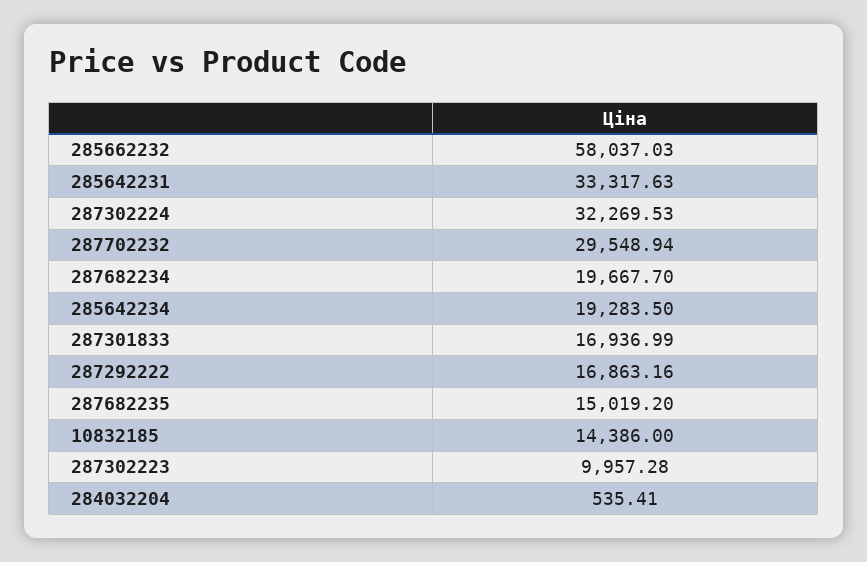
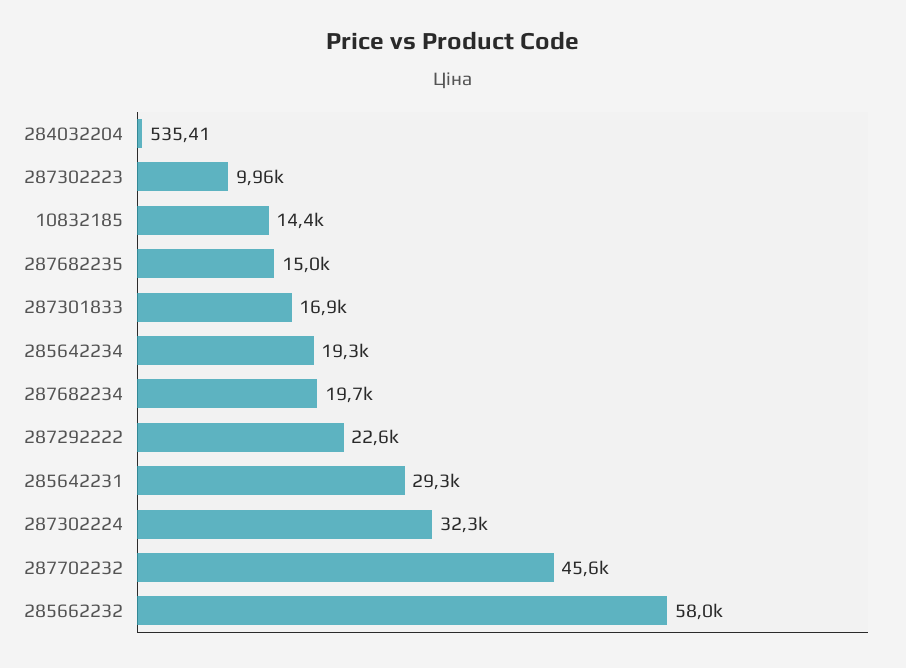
  {
    "285662232": 58037.03,
-   "285642231": 33317.63,
+   "285642231": 29300,
    "287302224": 32269.53,
-   "287702232": 29548.94,
+   "287702232": 45600,
    "287682234": 19667.7,
    "285642234": 19283.5,
    "287301833": 16936.99,
-   "287292222": 16863.16,
+   "287292222": 22600,
    "287682235": 15019.2,
    "10832185": 14386,
    "287302223": 9957.28,
    "284032204": 535.41
  }

